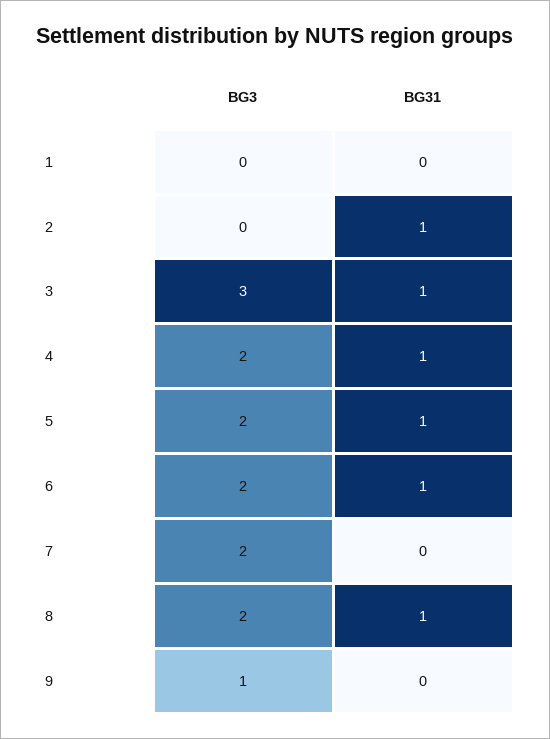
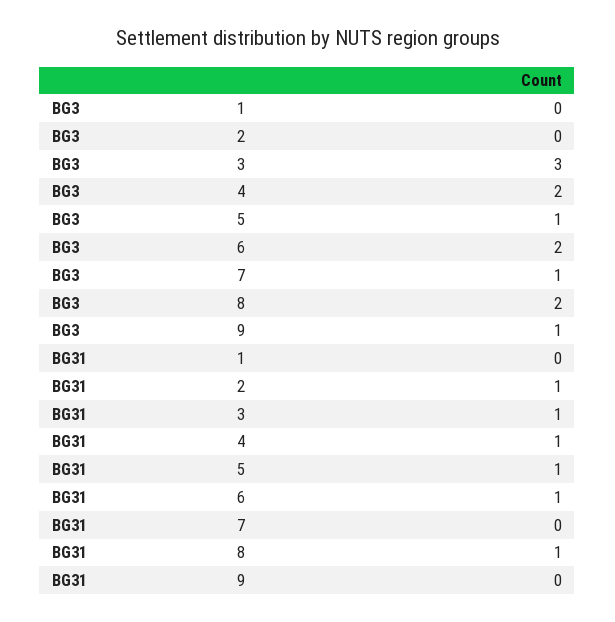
  {
    "BG3": {
      "1": 0,
      "2": 0,
      "3": 3,
      "4": 2,
-     "5": 2,
+     "5": 1,
      "6": 2,
-     "7": 2,
+     "7": 1,
      "8": 2,
      "9": 1
    },
    "BG31": {
      "1": 0,
      "2": 1,
      "3": 1,
      "4": 1,
      "5": 1,
      "6": 1,
      "7": 0,
      "8": 1,
      "9": 0
    }
  }

